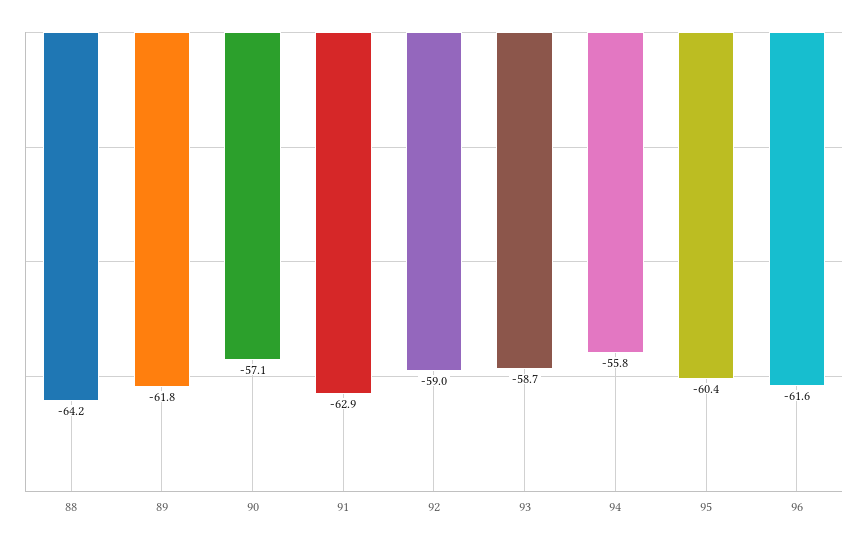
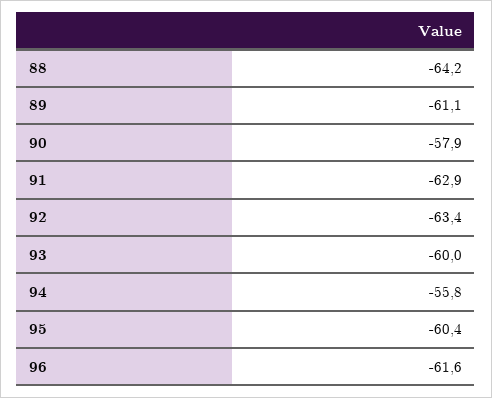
  {
    "88": -64.2,
-   "89": -61.8,
+   "89": -61.1,
-   "90": -57.1,
+   "90": -57.9,
    "91": -62.9,
-   "92": -59,
+   "92": -63.4,
-   "93": -58.7,
+   "93": -60,
    "94": -55.8,
    "95": -60.4,
    "96": -61.6
  }

